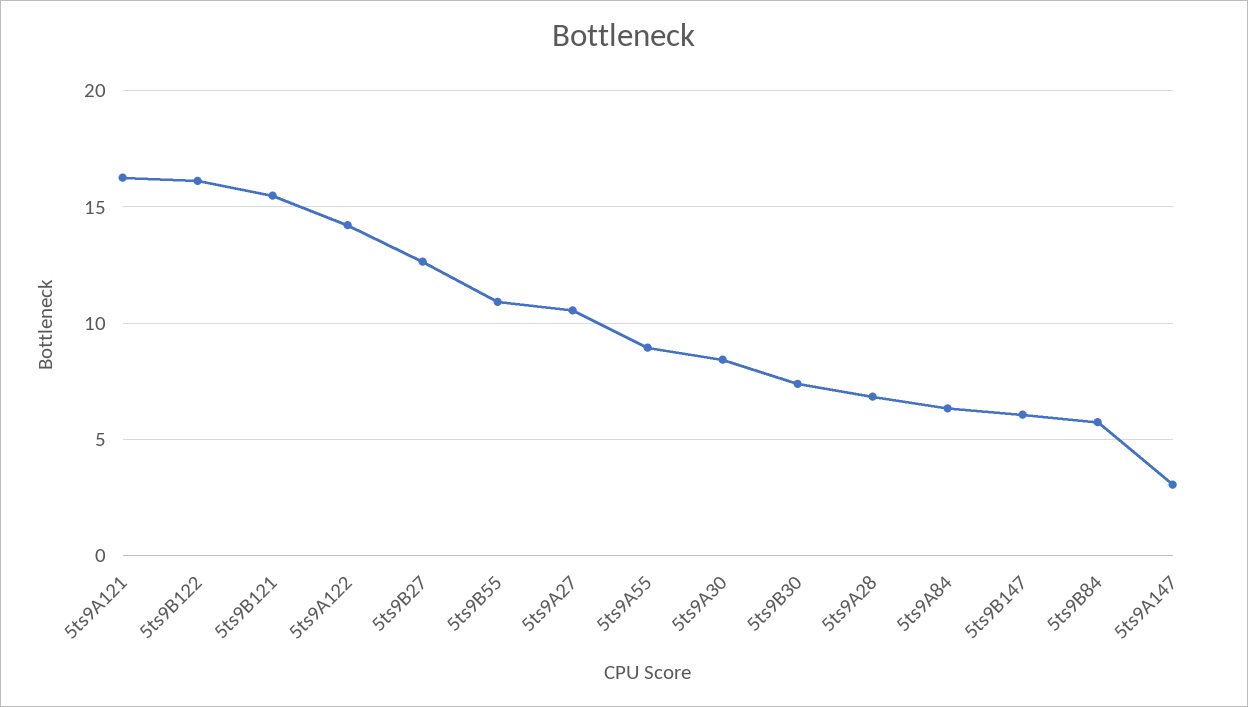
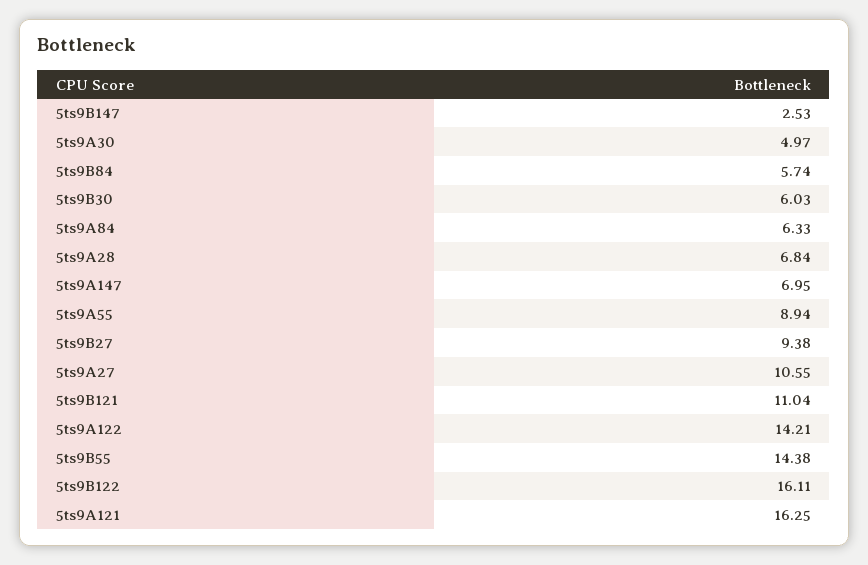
  {
    "5ts9A121": 16.25,
    "5ts9B122": 16.11,
-   "5ts9B121": 15.5,
+   "5ts9B121": 11.04,
    "5ts9A122": 14.21,
-   "5ts9B27": 12.5,
+   "5ts9B27": 9.38,
-   "5ts9B55": 11,
+   "5ts9B55": 14.38,
    "5ts9A27": 10.55,
    "5ts9A55": 8.94,
-   "5ts9A30": 8.5,
+   "5ts9A30": 4.97,
-   "5ts9B30": 7.5,
+   "5ts9B30": 6.03,
    "5ts9A28": 6.84,
    "5ts9A84": 6.33,
-   "5ts9B147": 6,
+   "5ts9B147": 2.53,
    "5ts9B84": 5.74,
-   "5ts9A147": 3
+   "5ts9A147": 6.95
  }

